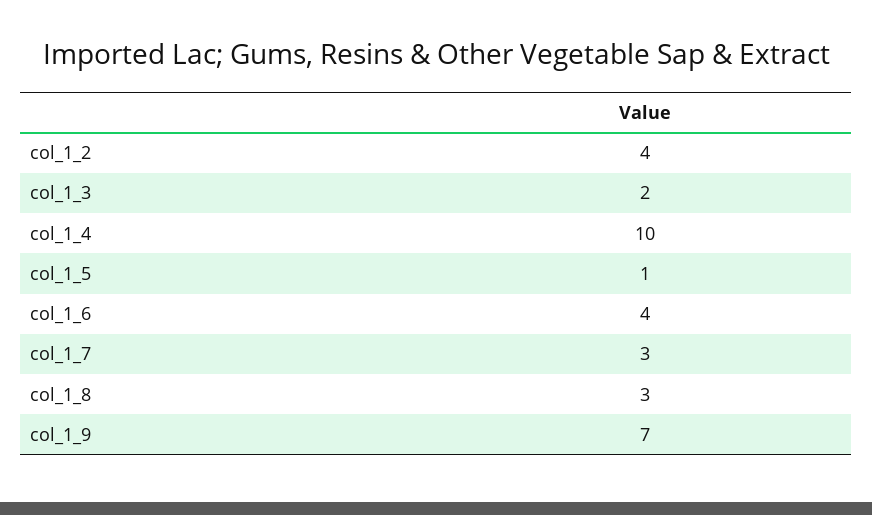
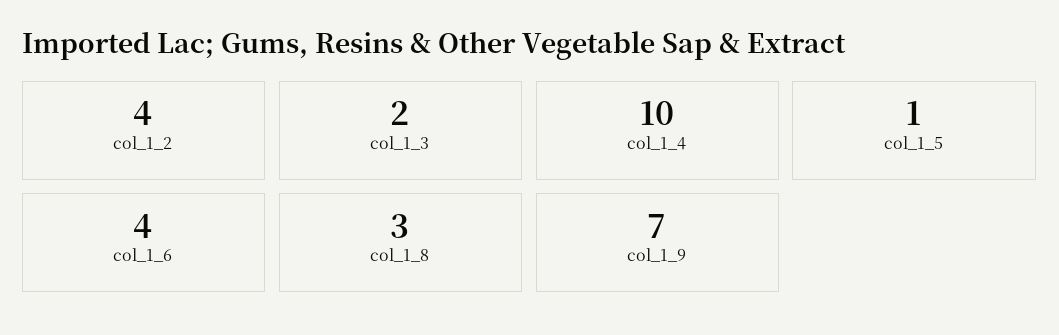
  {
    "col_1_2": 4,
    "col_1_3": 2,
    "col_1_4": 10,
    "col_1_5": 1,
    "col_1_6": 4,
-   "col_1_7": 3,
    "col_1_8": 3,
    "col_1_9": 7
  }

